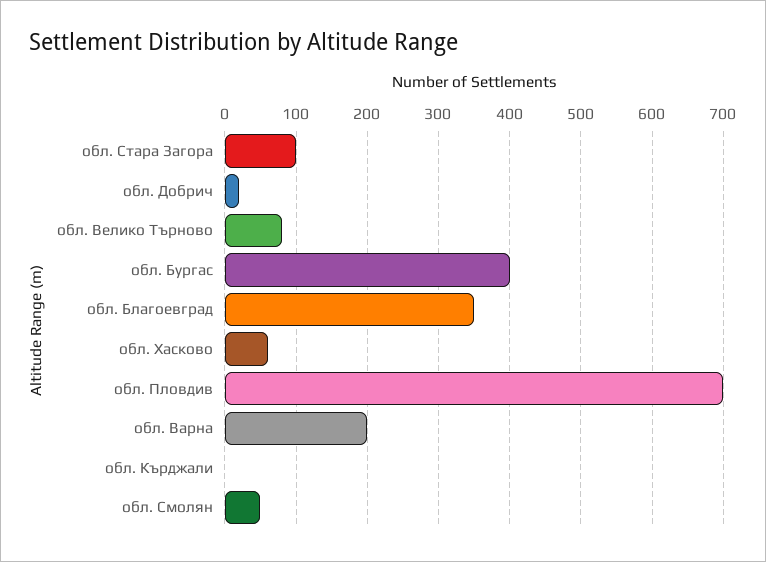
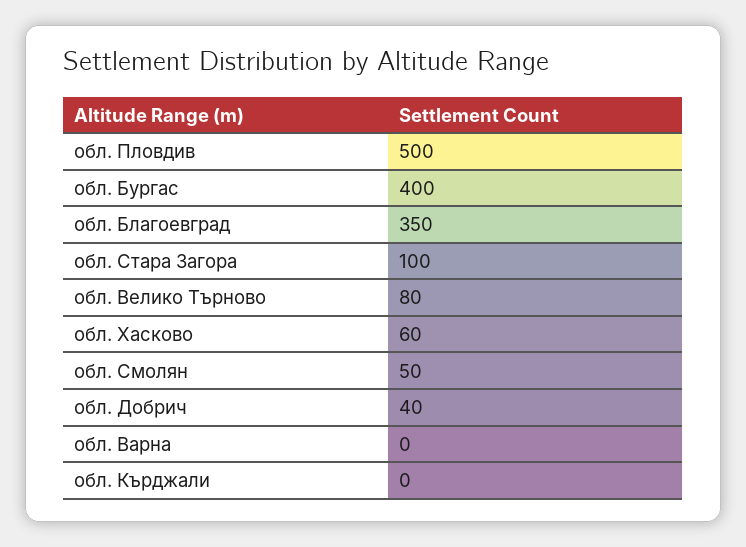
  {
    "обл. Стара Загора": 100,
-   "обл. Добрич": 20,
+   "обл. Добрич": 40,
    "обл. Велико Търново": 80,
    "обл. Бургас": 400,
    "обл. Благоевград": 350,
    "обл. Хасково": 60,
-   "обл. Пловдив": 700,
+   "обл. Пловдив": 500,
-   "обл. Варна": 200,
+   "обл. Варна": 0,
    "обл. Кърджали": 0,
    "обл. Смолян": 50
  }

